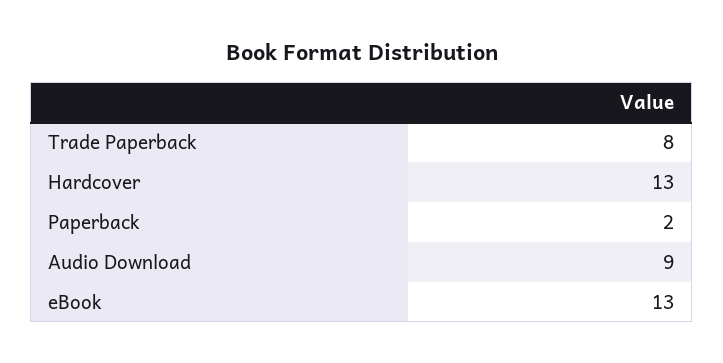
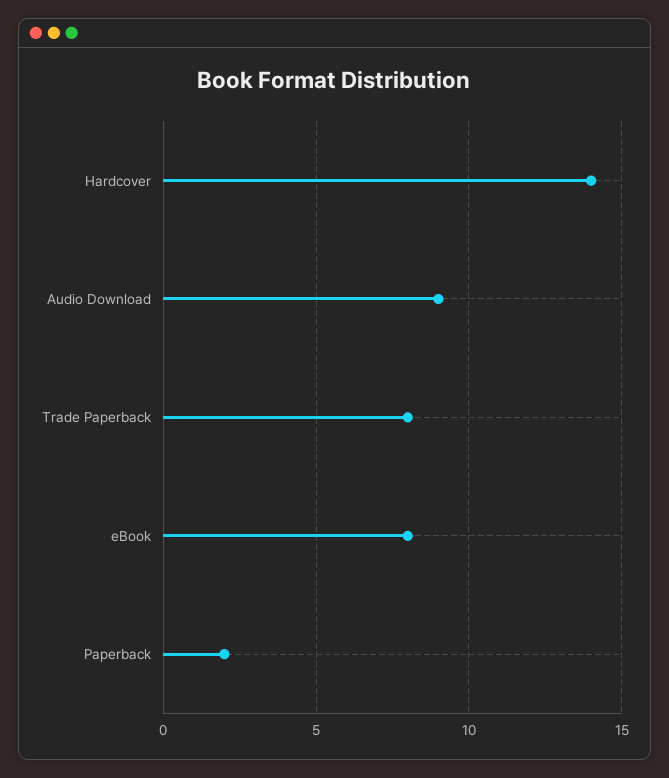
  {
    "Trade Paperback": 8,
-   "Hardcover": 13,
+   "Hardcover": 14,
    "Paperback": 2,
    "Audio Download": 9,
-   "eBook": 13
+   "eBook": 8
  }

